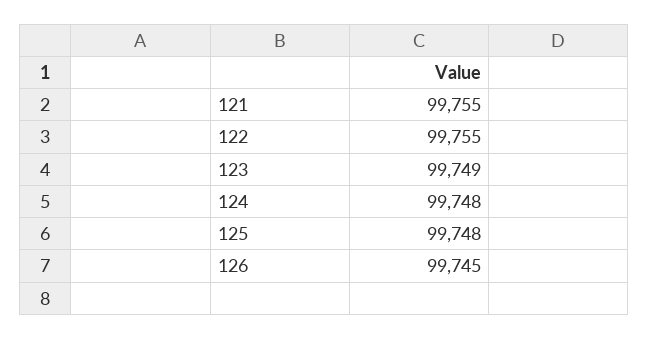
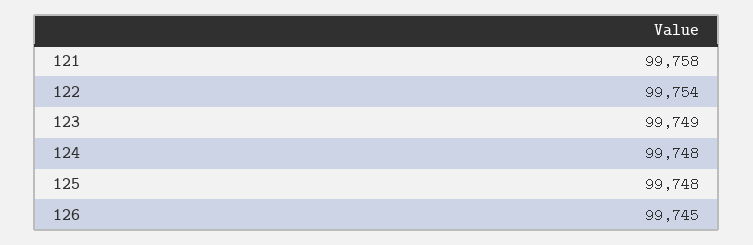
  {
-   "121": 99755,
+   "121": 99758,
-   "122": 99755,
+   "122": 99754,
    "123": 99749,
    "124": 99748,
    "125": 99748,
    "126": 99745
  }

